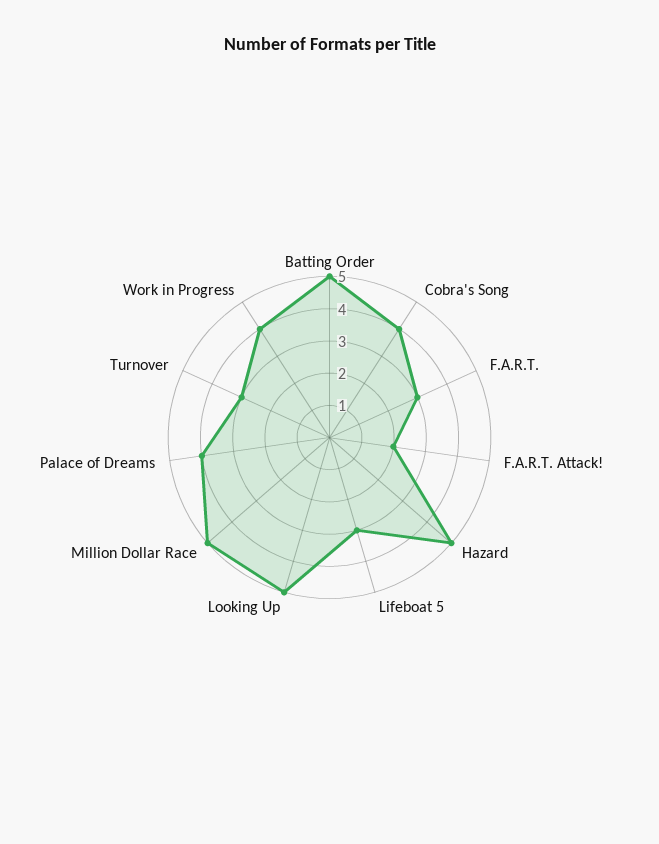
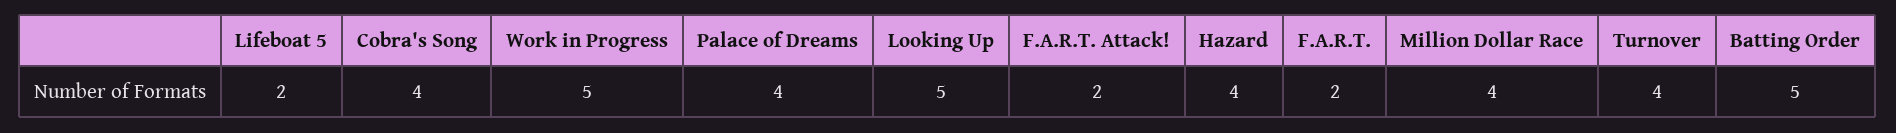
  {
    "Batting Order": 5,
    "Cobra's Song": 4,
-   "F.A.R.T.": 3,
+   "F.A.R.T.": 2,
    "F.A.R.T. Attack!": 2,
-   "Hazard": 5,
+   "Hazard": 4,
-   "Lifeboat 5": 3,
+   "Lifeboat 5": 2,
    "Looking Up": 5,
-   "Million Dollar Race": 5,
+   "Million Dollar Race": 4,
    "Palace of Dreams": 4,
-   "Turnover": 3,
+   "Turnover": 4,
-   "Work in Progress": 4
+   "Work in Progress": 5
  }

